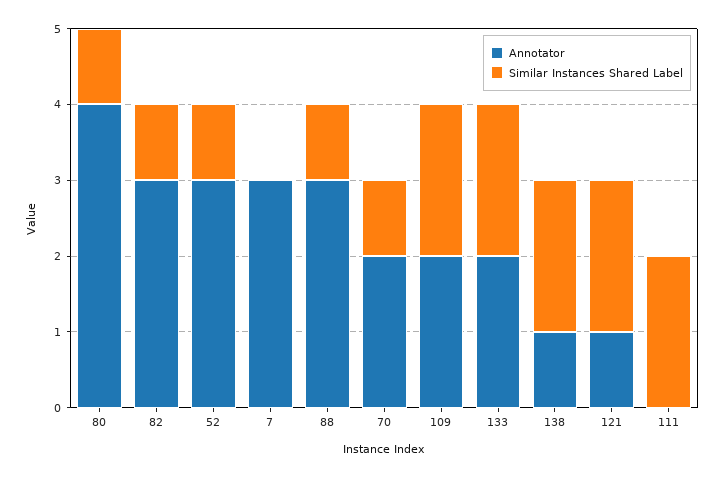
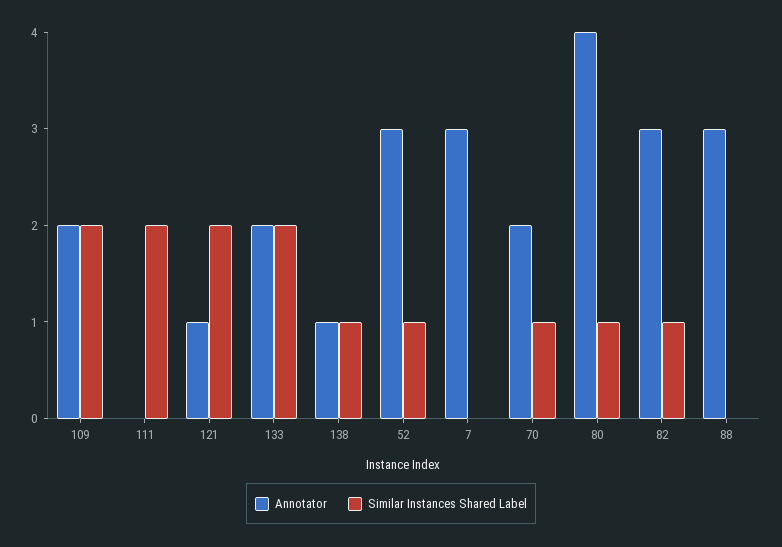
  {
    "Annotator": {
      "80": 4,
      "82": 3,
      "52": 3,
      "7": 3,
      "88": 3,
      "70": 2,
      "109": 2,
      "133": 2,
      "138": 1,
      "121": 1,
      "111": 0
    },
    "Similar Instances Shared Label": {
      "80": 1,
      "82": 1,
      "52": 1,
      "7": 0,
-     "88": 1,
+     "88": 0,
      "70": 1,
      "109": 2,
      "133": 2,
-     "138": 2,
+     "138": 1,
      "121": 2,
      "111": 2
    }
  }

